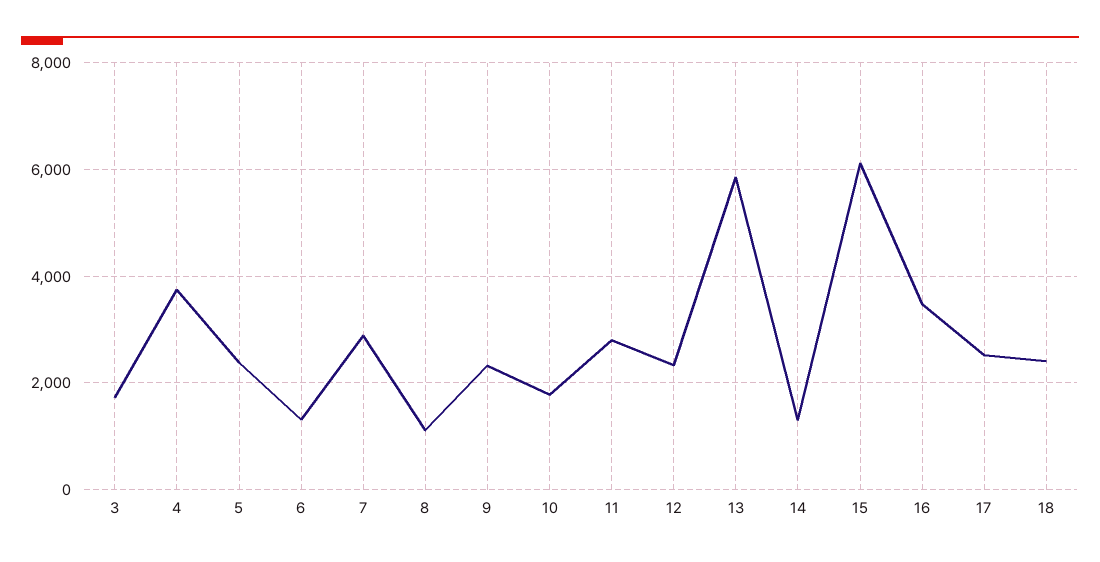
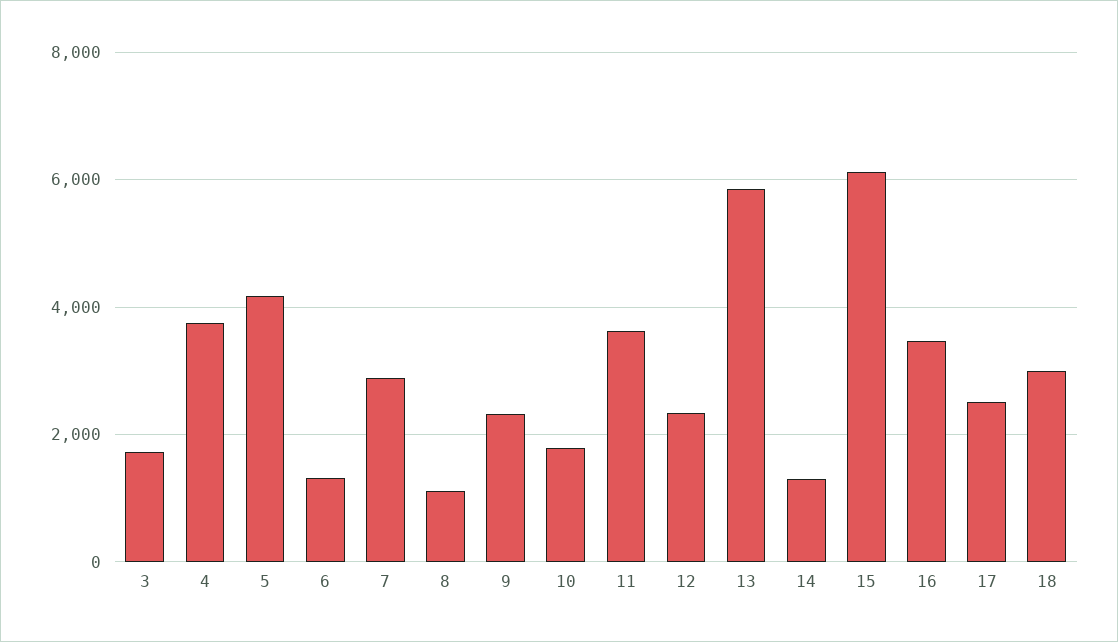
  {
    "3": 1800,
    "4": 3800,
-   "5": 2400,
+   "5": 4200,
    "6": 1400,
    "7": 2800,
    "8": 1200,
    "9": 2400,
    "10": 1800,
-   "11": 2800,
+   "11": 3600,
    "12": 2400,
    "13": 5800,
    "14": 1400,
    "15": 6200,
    "16": 3400,
    "17": 2600,
-   "18": 2400
+   "18": 3000
  }

